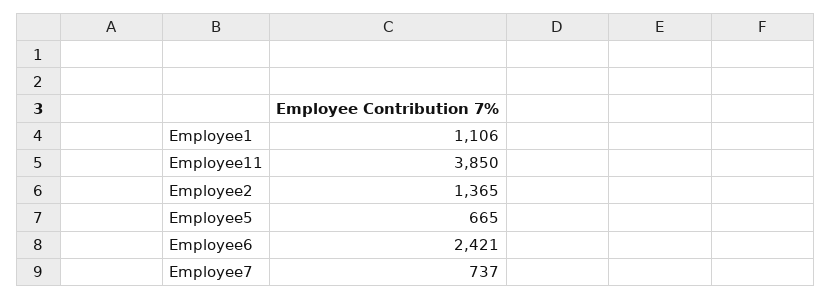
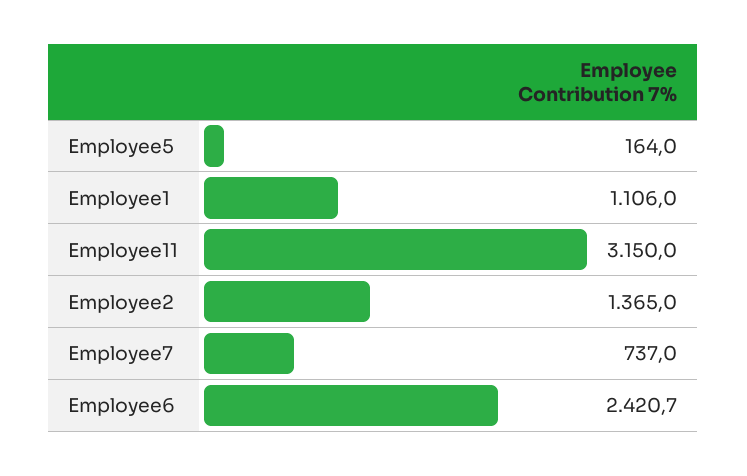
  {
    "Employee1": 1106,
-   "Employee11": 3850,
+   "Employee11": 3150,
    "Employee2": 1365,
-   "Employee5": 665,
+   "Employee5": 164,
    "Employee6": 2420.7,
    "Employee7": 737
  }

